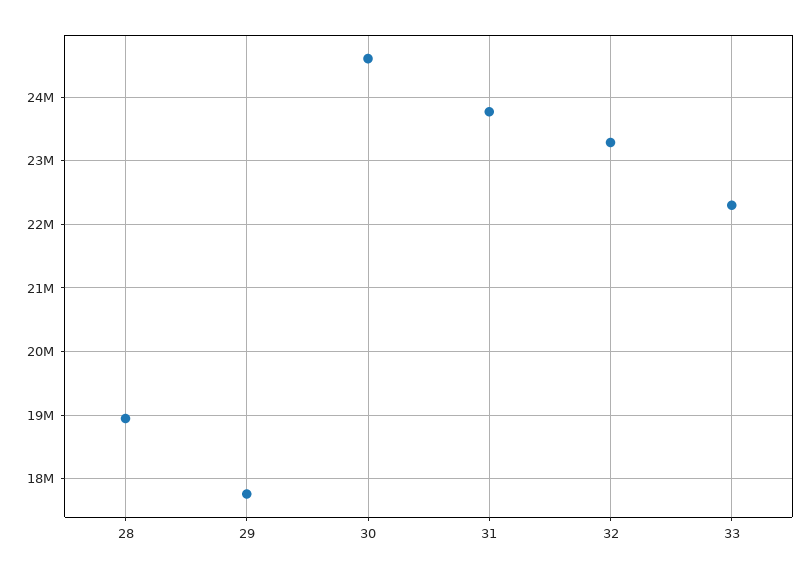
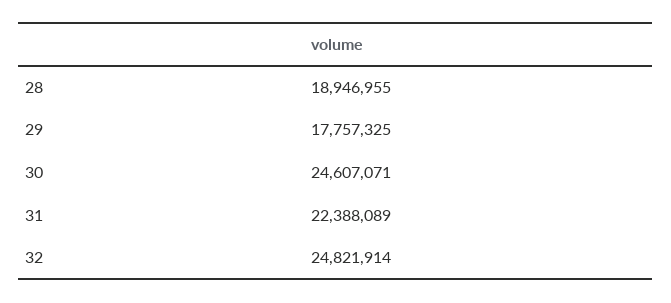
  {
    "28": 18946955,
    "29": 17757325,
    "30": 24607071,
-   "31": 23800000,
+   "31": 22388089,
-   "32": 23300000,
+   "32": 24821914
-   "33": 22300000
  }

